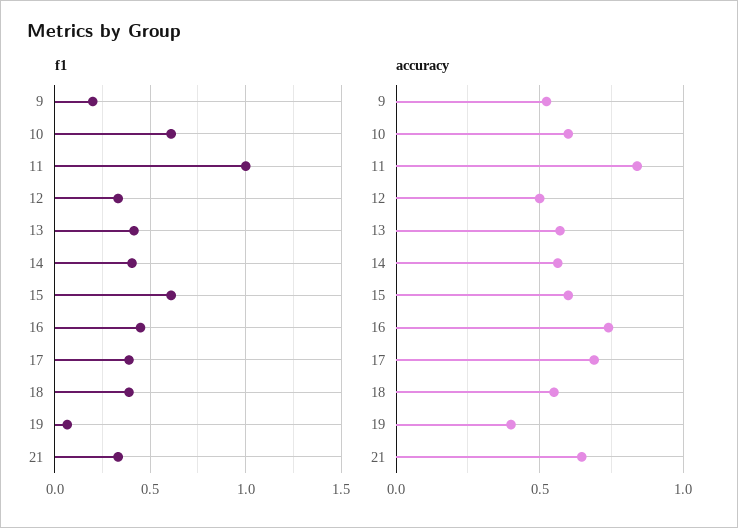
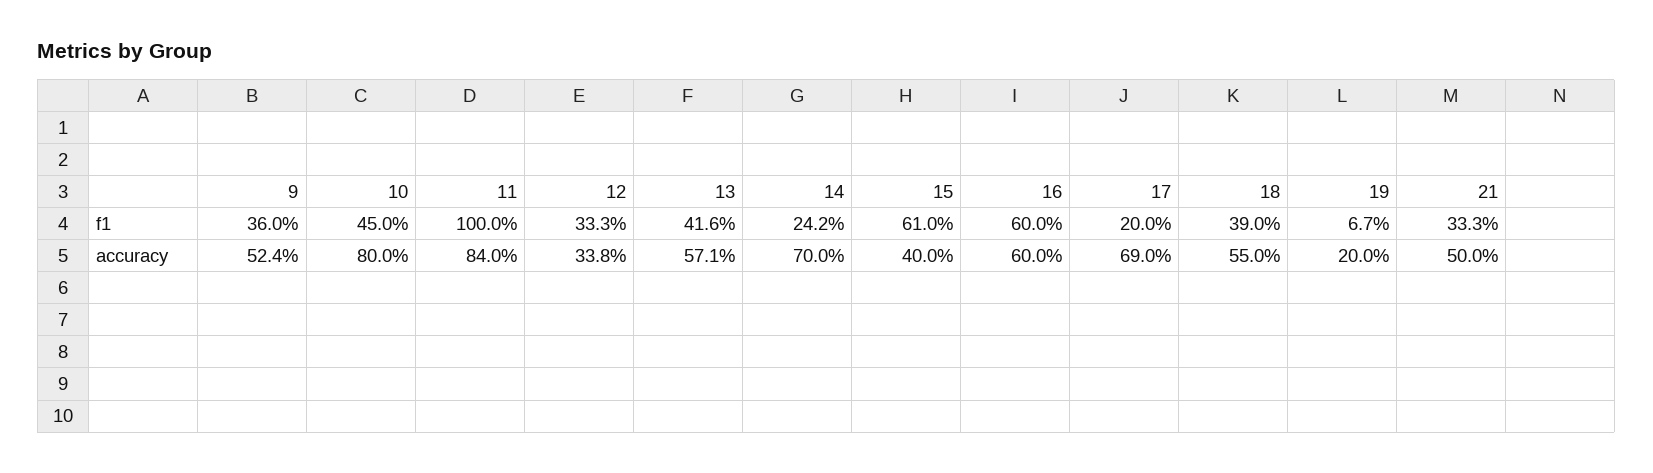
  {
    "f1": {
-     "9": 0.2,
+     "9": 0.36,
-     "10": 0.6,
+     "10": 0.45,
      "11": 1,
      "12": 0.333,
      "13": 0.416,
-     "14": 0.4,
+     "14": 0.242,
      "15": 0.61,
-     "16": 0.45,
+     "16": 0.6,
-     "17": 0.4,
+     "17": 0.2,
      "18": 0.39,
      "19": 0.067,
      "21": 0.333
    },
    "accuracy": {
      "9": 0.524,
-     "10": 0.6,
+     "10": 0.8,
      "11": 0.84,
-     "12": 0.5,
+     "12": 0.338,
      "13": 0.571,
-     "14": 0.55,
+     "14": 0.7,
-     "15": 0.6,
+     "15": 0.4,
-     "16": 0.75,
+     "16": 0.6,
      "17": 0.69,
      "18": 0.55,
-     "19": 0.4,
+     "19": 0.2,
-     "21": 0.65
+     "21": 0.5
    }
  }

